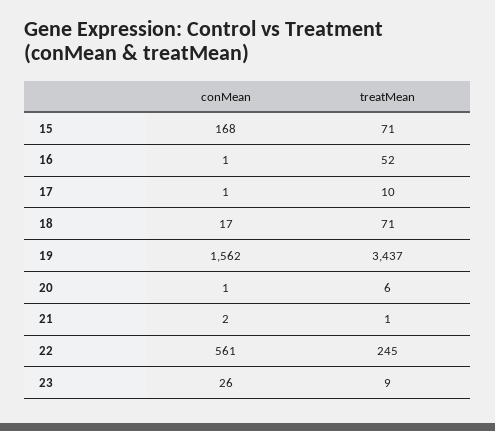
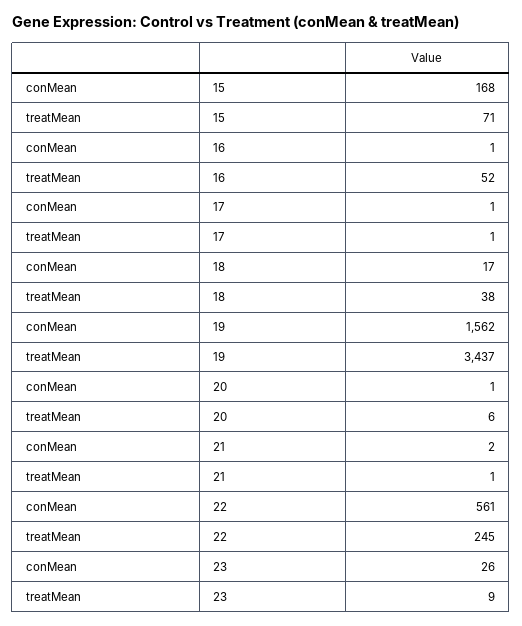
  {
    "conMean": {
      "15": 168,
      "16": 1,
      "17": 1,
      "18": 17,
      "19": 1562,
      "20": 1,
      "21": 2,
      "22": 561,
      "23": 26
    },
    "treatMean": {
      "15": 71,
      "16": 52,
-     "17": 10,
+     "17": 1,
-     "18": 71,
+     "18": 38,
      "19": 3437,
      "20": 6,
      "21": 1,
      "22": 245,
      "23": 9
    }
  }

